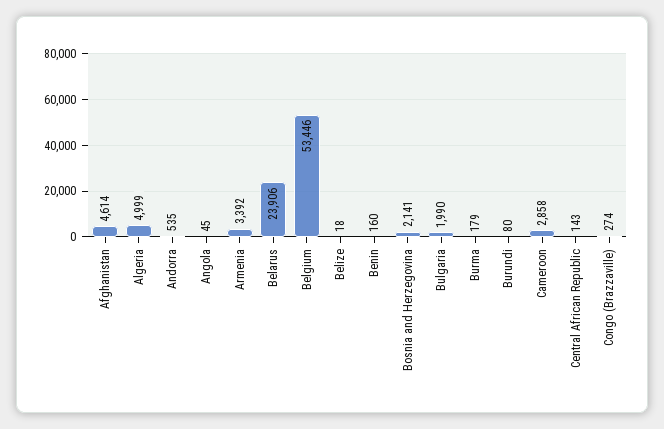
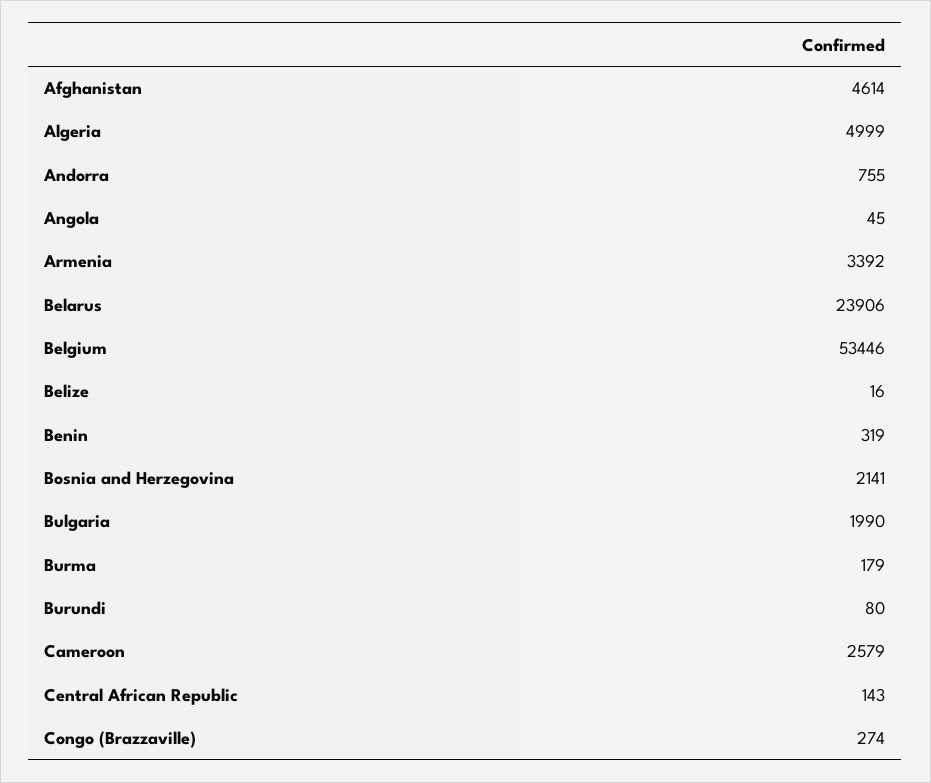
  {
    "Afghanistan": 4614,
    "Algeria": 4999,
-   "Andorra": 535,
+   "Andorra": 755,
    "Angola": 45,
    "Armenia": 3392,
    "Belarus": 23906,
    "Belgium": 53446,
-   "Belize": 18,
+   "Belize": 16,
-   "Benin": 160,
+   "Benin": 319,
    "Bosnia and Herzegovina": 2141,
    "Bulgaria": 1990,
    "Burma": 179,
    "Burundi": 80,
-   "Cameroon": 2858,
+   "Cameroon": 2579,
    "Central African Republic": 143,
    "Congo (Brazzaville)": 274
  }

